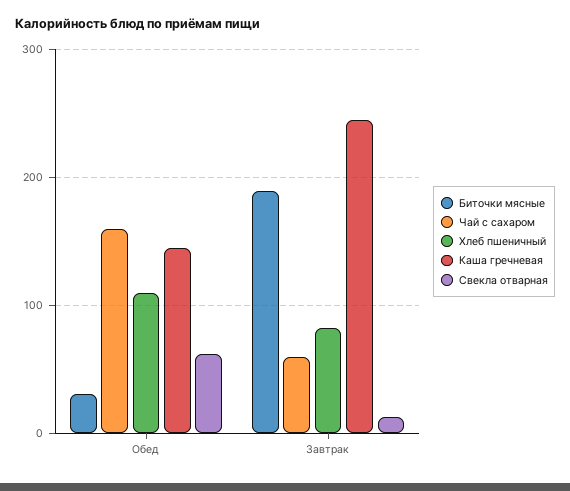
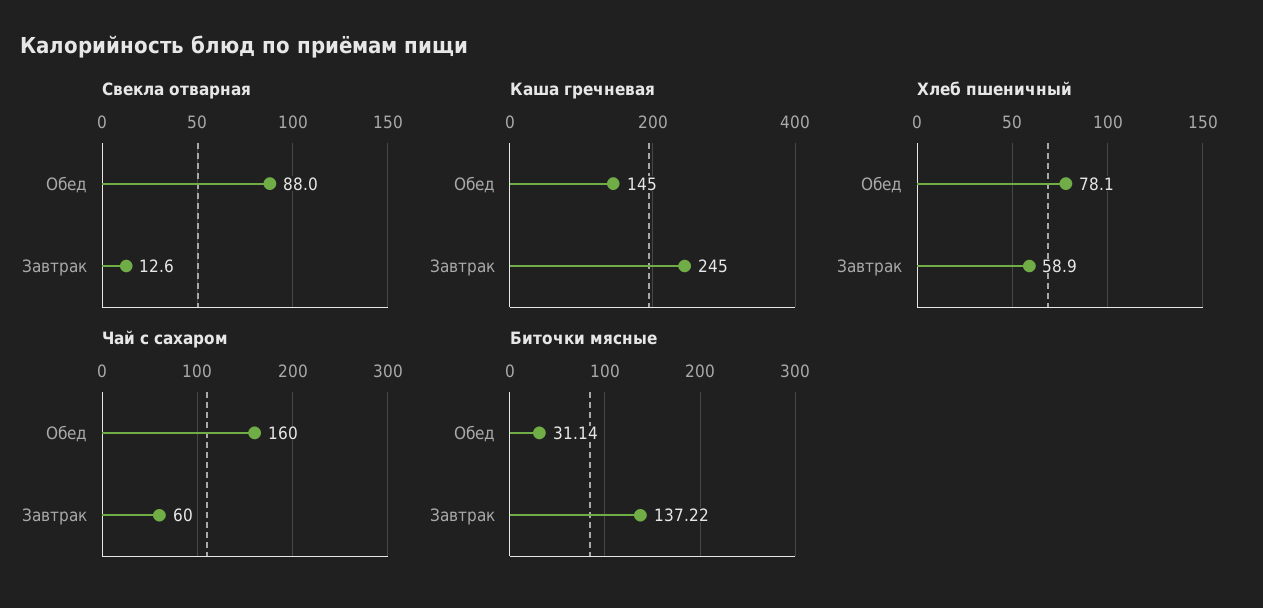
  {
    "Биточки мясные": {
      "Обед": 31.14,
-     "Завтрак": 190
+     "Завтрак": 137.22
    },
    "Чай с сахаром": {
      "Обед": 160,
      "Завтрак": 60
    },
    "Хлеб пшеничный": {
-     "Обед": 110,
+     "Обед": 78.1,
-     "Завтрак": 80
+     "Завтрак": 58.9
    },
    "Каша гречневая": {
      "Обед": 145,
      "Завтрак": 245
    },
    "Свекла отварная": {
-     "Обед": 60,
+     "Обед": 88,
      "Завтрак": 12.6
    }
  }

